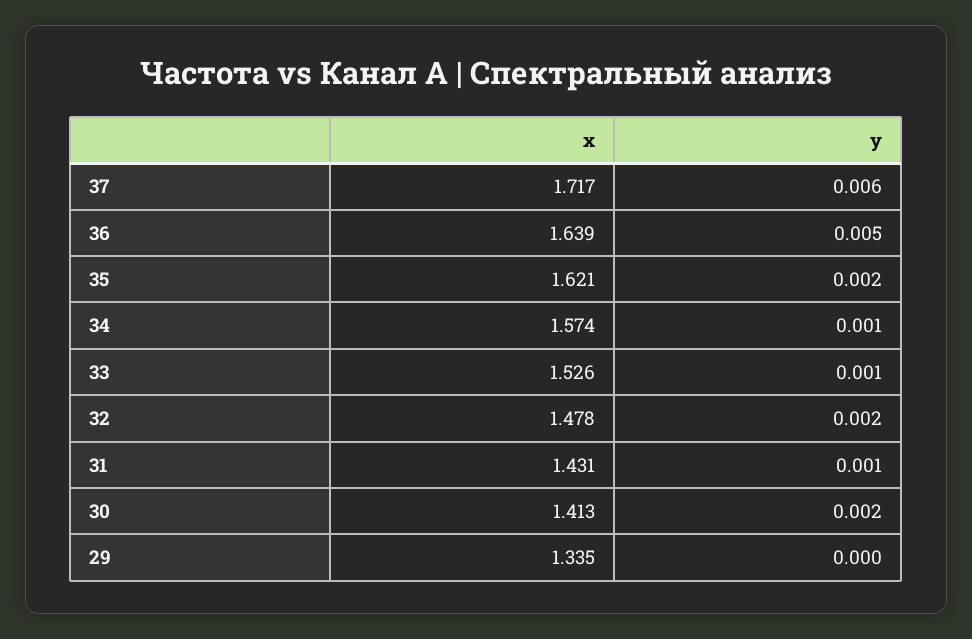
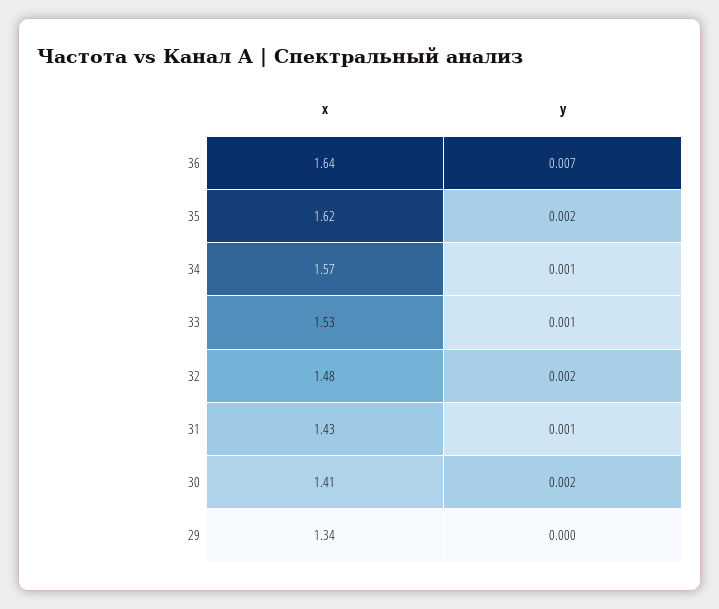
  {
    "x": {
-     "37": 1.717,
      "36": 1.639,
      "35": 1.621,
      "34": 1.574,
      "33": 1.526,
      "32": 1.478,
      "31": 1.431,
      "30": 1.413,
      "29": 1.335
    },
    "y": {
-     "37": 0.006,
-     "36": 0.005,
+     "36": 0.007,
      "35": 0.002,
      "34": 0.001,
      "33": 0.001,
      "32": 0.002,
      "31": 0.001,
      "30": 0.002,
      "29": 0
    }
  }

